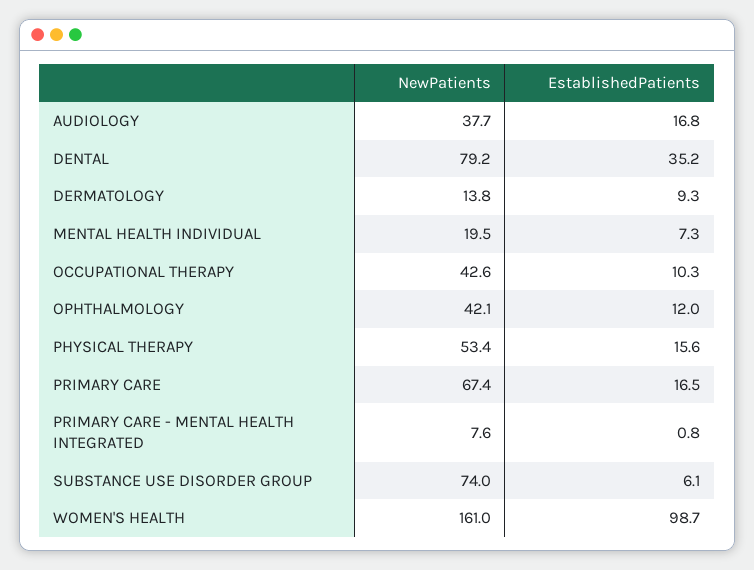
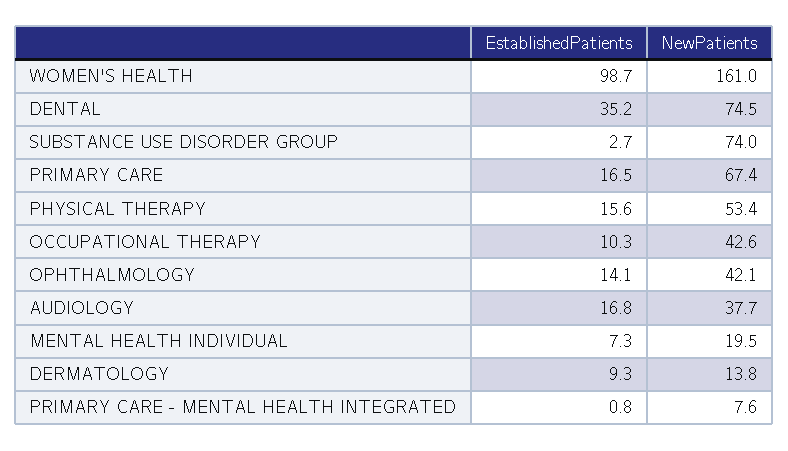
  {
    "NewPatients": {
      "AUDIOLOGY": 37.7,
-     "DENTAL": 79.2,
+     "DENTAL": 74.5,
      "DERMATOLOGY": 13.8,
      "MENTAL HEALTH INDIVIDUAL": 19.5,
      "OCCUPATIONAL THERAPY": 42.6,
      "OPHTHALMOLOGY": 42.1,
      "PHYSICAL THERAPY": 53.4,
      "PRIMARY CARE": 67.4,
      "PRIMARY CARE - MENTAL HEALTH INTEGRATED": 7.6,
      "SUBSTANCE USE DISORDER GROUP": 74,
      "WOMEN'S HEALTH": 161
    },
    "EstablishedPatients": {
      "AUDIOLOGY": 16.8,
      "DENTAL": 35.2,
      "DERMATOLOGY": 9.3,
      "MENTAL HEALTH INDIVIDUAL": 7.3,
      "OCCUPATIONAL THERAPY": 10.3,
-     "OPHTHALMOLOGY": 12,
+     "OPHTHALMOLOGY": 14.1,
      "PHYSICAL THERAPY": 15.6,
      "PRIMARY CARE": 16.5,
      "PRIMARY CARE - MENTAL HEALTH INTEGRATED": 0.8,
-     "SUBSTANCE USE DISORDER GROUP": 6.1,
+     "SUBSTANCE USE DISORDER GROUP": 2.7,
      "WOMEN'S HEALTH": 98.7
    }
  }

